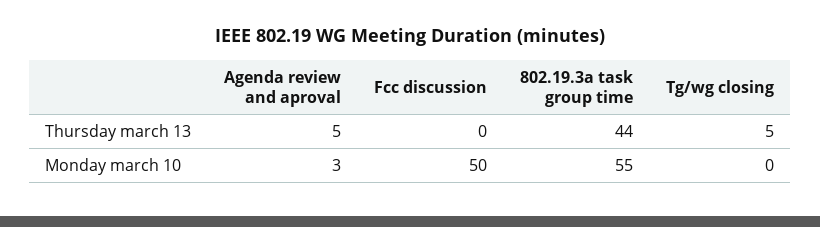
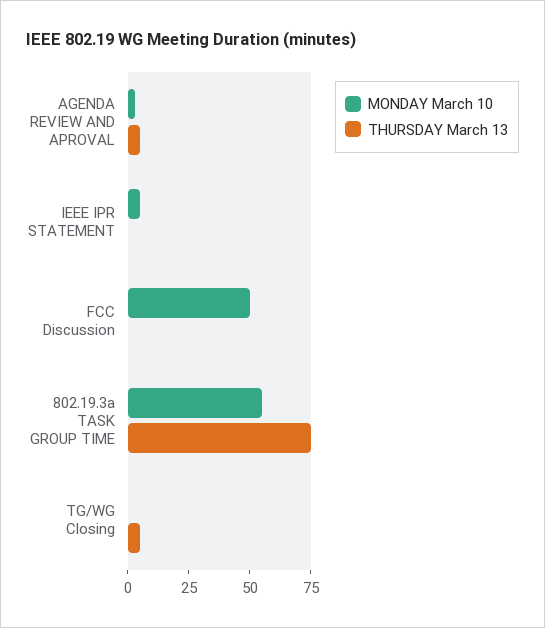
  {
    "Thursday march 13": {
      "Agenda review and aproval": 5,
      "Fcc discussion": 0,
-     "802.19.3a task group time": 44,
+     "802.19.3a task group time": 75,
-     "Tg/wg closing": 5
+     "Tg/wg closing": 5,
+     "IEEE IPR STATEMENT": 0
    },
    "Monday march 10": {
      "Agenda review and aproval": 3,
      "Fcc discussion": 50,
      "802.19.3a task group time": 55,
-     "Tg/wg closing": 0
+     "Tg/wg closing": 0,
+     "IEEE IPR STATEMENT": 5
    }
  }

